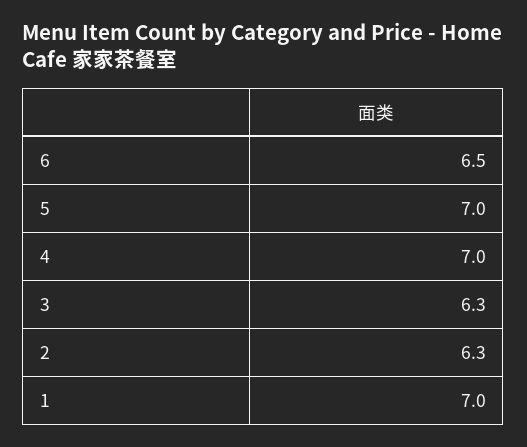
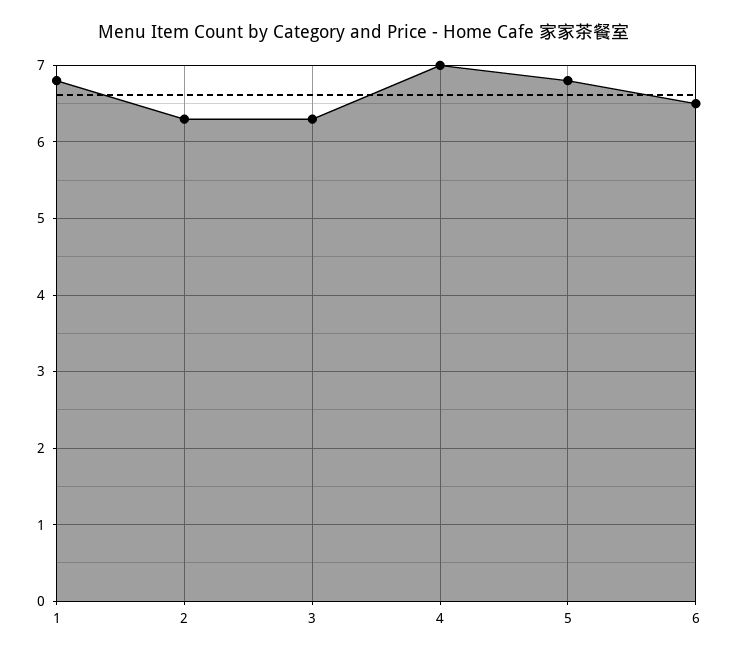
  {
    "6": 6.5,
-   "5": 7,
+   "5": 6.8,
    "4": 7,
    "3": 6.3,
    "2": 6.3,
-   "1": 7
+   "1": 6.8
  }

